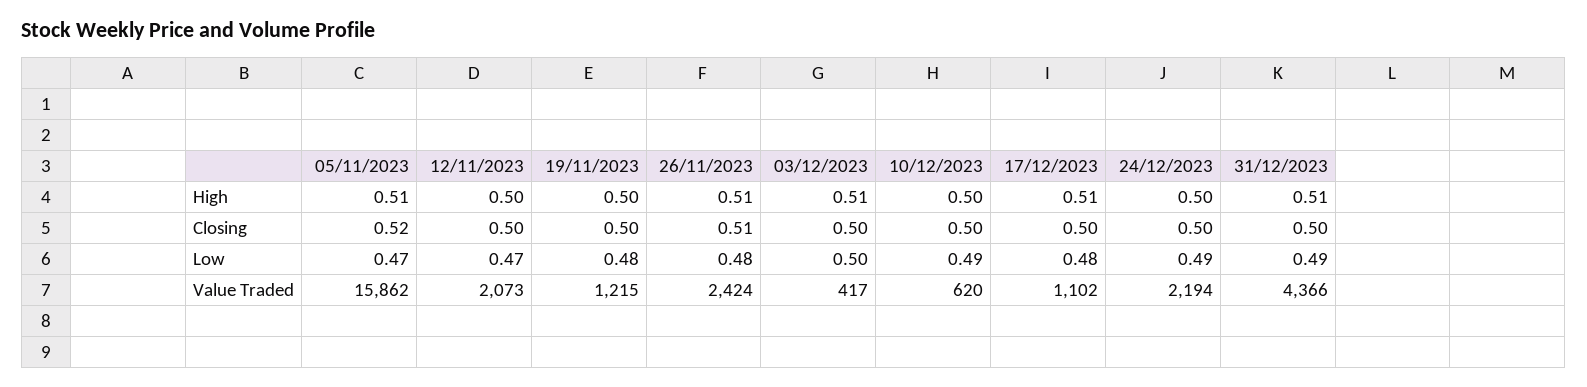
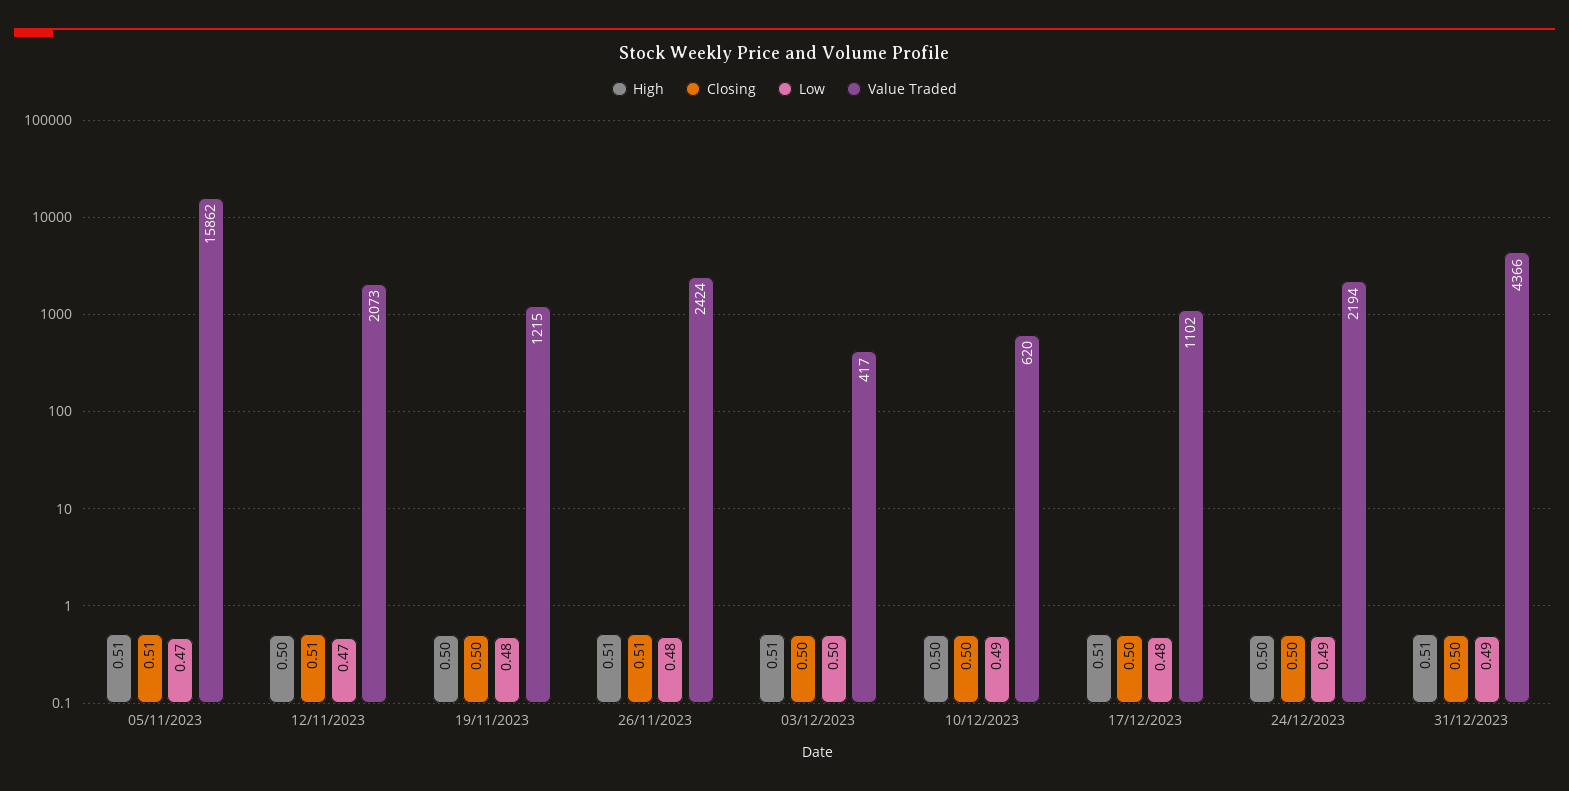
  {
    "High": {
      "05/11/2023": 0.51,
      "12/11/2023": 0.5,
      "19/11/2023": 0.5,
      "26/11/2023": 0.51,
      "03/12/2023": 0.51,
      "10/12/2023": 0.5,
      "17/12/2023": 0.51,
      "24/12/2023": 0.5,
      "31/12/2023": 0.51
    },
    "Closing": {
-     "05/11/2023": 0.52,
+     "05/11/2023": 0.51,
-     "12/11/2023": 0.5,
+     "12/11/2023": 0.51,
      "19/11/2023": 0.5,
      "26/11/2023": 0.51,
      "03/12/2023": 0.5,
      "10/12/2023": 0.5,
      "17/12/2023": 0.5,
      "24/12/2023": 0.5,
      "31/12/2023": 0.5
    },
    "Low": {
      "05/11/2023": 0.47,
      "12/11/2023": 0.47,
      "19/11/2023": 0.48,
      "26/11/2023": 0.48,
      "03/12/2023": 0.5,
      "10/12/2023": 0.49,
      "17/12/2023": 0.48,
      "24/12/2023": 0.49,
      "31/12/2023": 0.49
    },
    "Value Traded": {
      "05/11/2023": 15862,
      "12/11/2023": 2073,
      "19/11/2023": 1215,
      "26/11/2023": 2424,
      "03/12/2023": 417,
      "10/12/2023": 620,
      "17/12/2023": 1102,
      "24/12/2023": 2194,
      "31/12/2023": 4366
    }
  }

